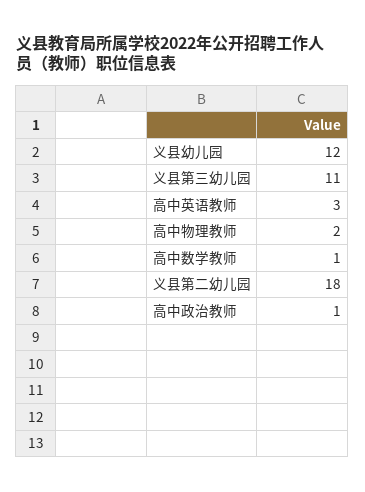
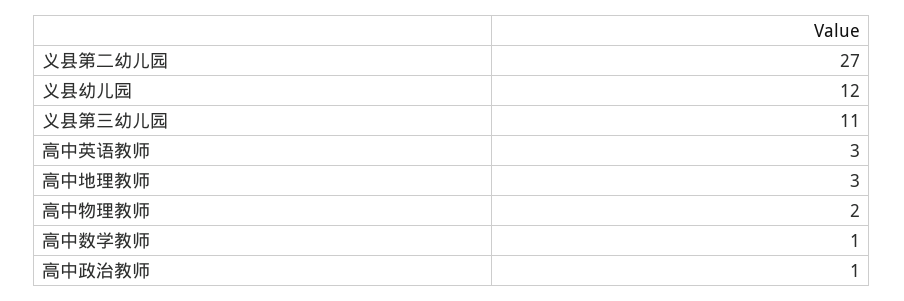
  {
    "义县幼儿园": 12,
    "义县第三幼儿园": 11,
    "高中英语教师": 3,
    "高中物理教师": 2,
    "高中数学教师": 1,
-   "义县第二幼儿园": 18,
+   "义县第二幼儿园": 27,
-   "高中政治教师": 1
+   "高中政治教师": 1,
+   "高中地理教师": 3
  }

